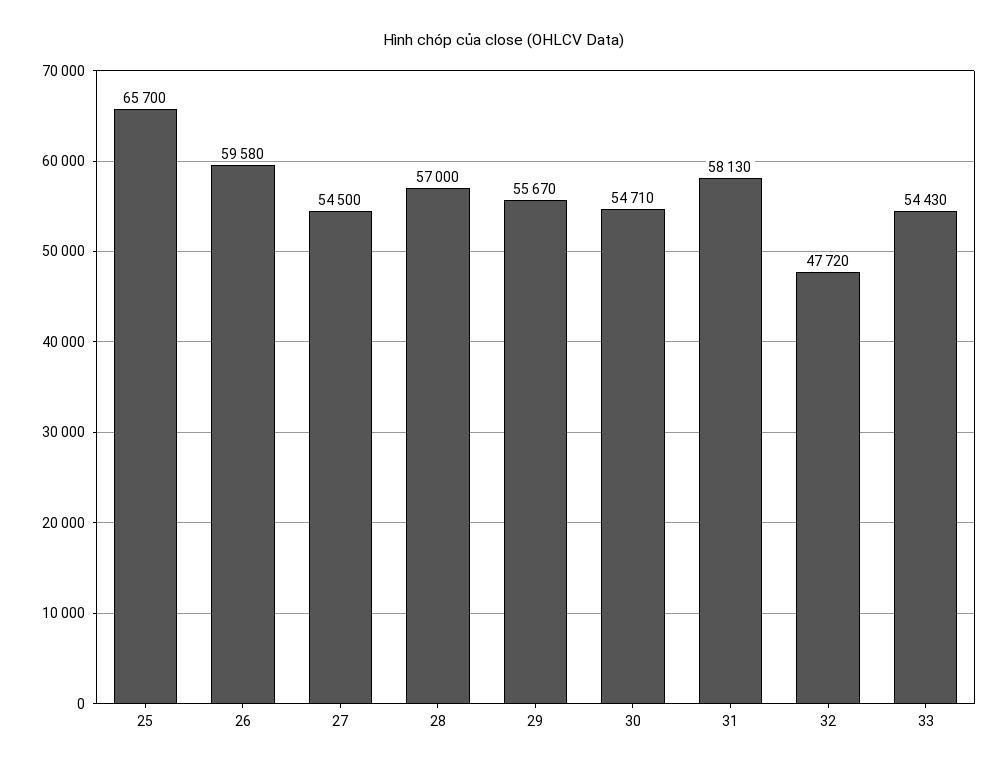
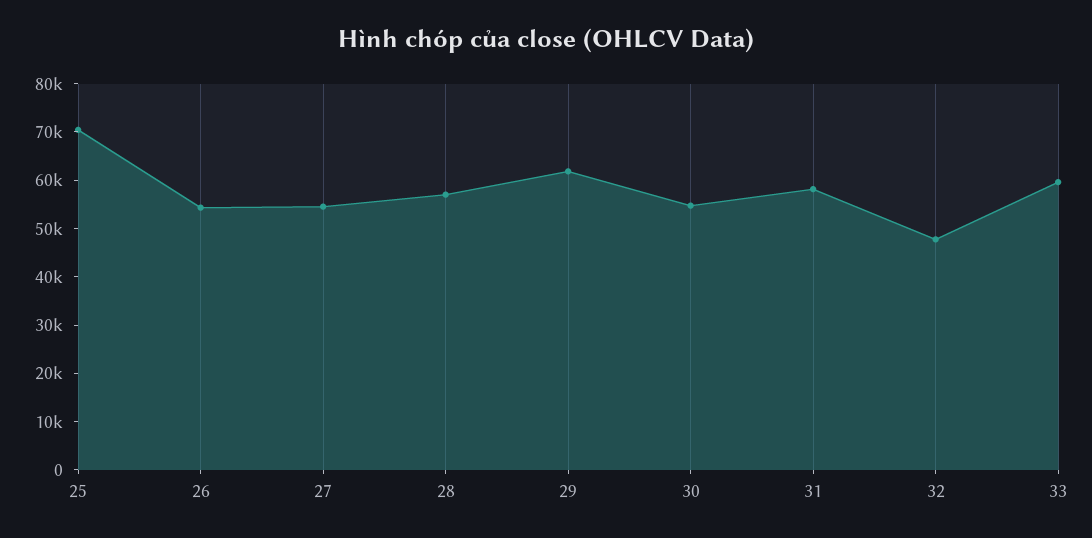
  {
-   "25": 65700,
+   "25": 70000,
-   "26": 59580,
+   "26": 54000,
    "27": 54500,
    "28": 57000,
-   "29": 55670,
+   "29": 62000,
    "30": 54710,
    "31": 58130,
    "32": 47720,
-   "33": 54430
+   "33": 60000
  }

